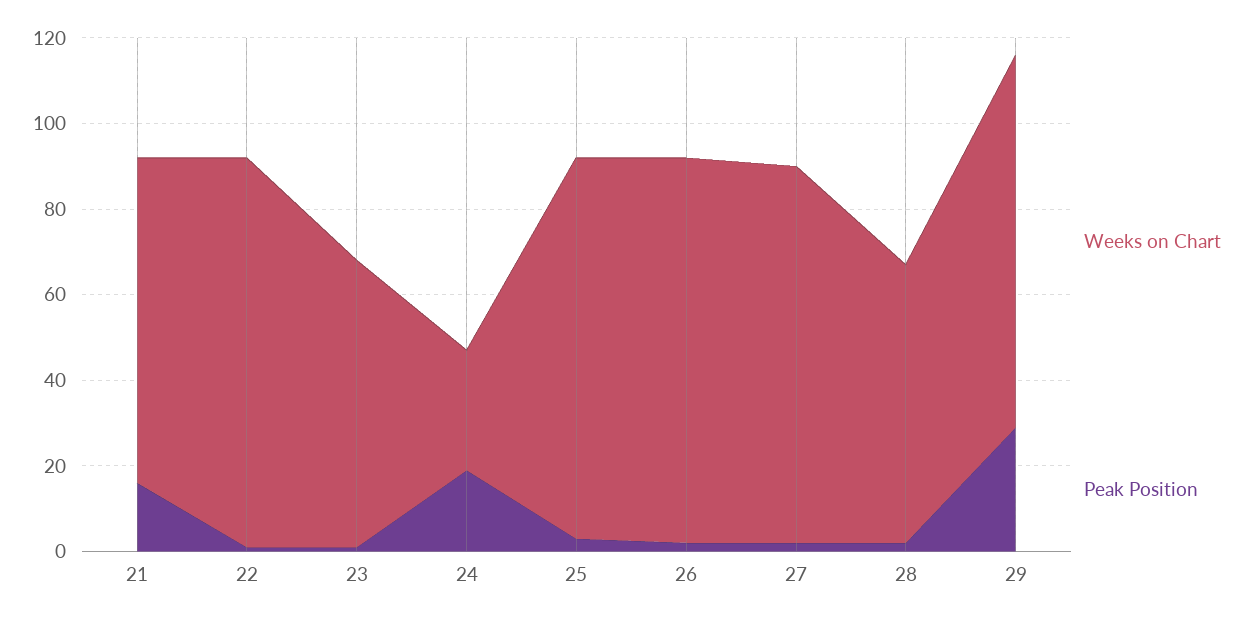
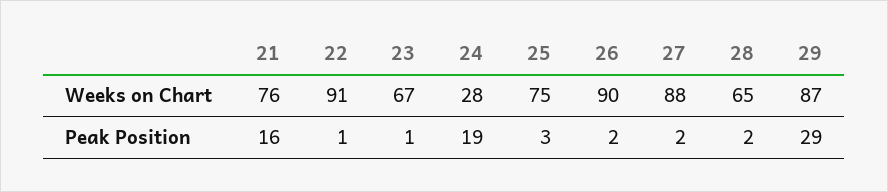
  {
    "Weeks on Chart": {
      "21": 76,
      "22": 91,
      "23": 67,
      "24": 28,
-     "25": 90,
+     "25": 75,
      "26": 90,
      "27": 88,
      "28": 65,
      "29": 87
    },
    "Peak Position": {
      "21": 16,
      "22": 1,
      "23": 1,
      "24": 19,
      "25": 3,
      "26": 2,
      "27": 2,
      "28": 2,
      "29": 29
    }
  }

